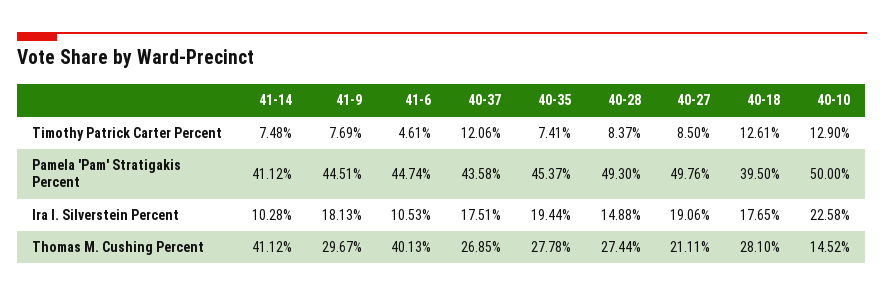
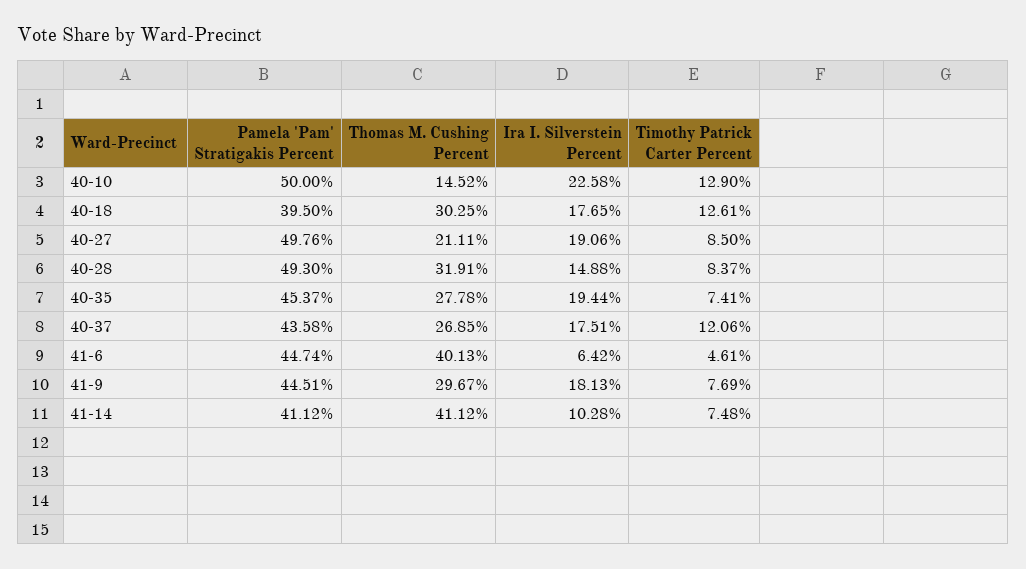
  {
    "41-14": {
      "Timothy Patrick Carter Percent": 7.48,
      "Pamela 'Pam' Stratigakis Percent": 41.12,
      "Ira I. Silverstein Percent": 10.28,
      "Thomas M. Cushing Percent": 41.12
    },
    "41-9": {
      "Timothy Patrick Carter Percent": 7.69,
      "Pamela 'Pam' Stratigakis Percent": 44.51,
      "Ira I. Silverstein Percent": 18.13,
      "Thomas M. Cushing Percent": 29.67
    },
    "41-6": {
      "Timothy Patrick Carter Percent": 4.61,
      "Pamela 'Pam' Stratigakis Percent": 44.74,
-     "Ira I. Silverstein Percent": 10.53,
+     "Ira I. Silverstein Percent": 6.42,
      "Thomas M. Cushing Percent": 40.13
    },
    "40-37": {
      "Timothy Patrick Carter Percent": 12.06,
      "Pamela 'Pam' Stratigakis Percent": 43.58,
      "Ira I. Silverstein Percent": 17.51,
      "Thomas M. Cushing Percent": 26.85
    },
    "40-35": {
      "Timothy Patrick Carter Percent": 7.41,
      "Pamela 'Pam' Stratigakis Percent": 45.37,
      "Ira I. Silverstein Percent": 19.44,
      "Thomas M. Cushing Percent": 27.78
    },
    "40-28": {
      "Timothy Patrick Carter Percent": 8.37,
      "Pamela 'Pam' Stratigakis Percent": 49.3,
      "Ira I. Silverstein Percent": 14.88,
-     "Thomas M. Cushing Percent": 27.44
+     "Thomas M. Cushing Percent": 31.91
    },
    "40-27": {
      "Timothy Patrick Carter Percent": 8.5,
      "Pamela 'Pam' Stratigakis Percent": 49.76,
      "Ira I. Silverstein Percent": 19.06,
      "Thomas M. Cushing Percent": 21.11
    },
    "40-18": {
      "Timothy Patrick Carter Percent": 12.61,
      "Pamela 'Pam' Stratigakis Percent": 39.5,
      "Ira I. Silverstein Percent": 17.65,
-     "Thomas M. Cushing Percent": 28.1
+     "Thomas M. Cushing Percent": 30.25
    },
    "40-10": {
      "Timothy Patrick Carter Percent": 12.9,
      "Pamela 'Pam' Stratigakis Percent": 50,
      "Ira I. Silverstein Percent": 22.58,
      "Thomas M. Cushing Percent": 14.52
    }
  }

